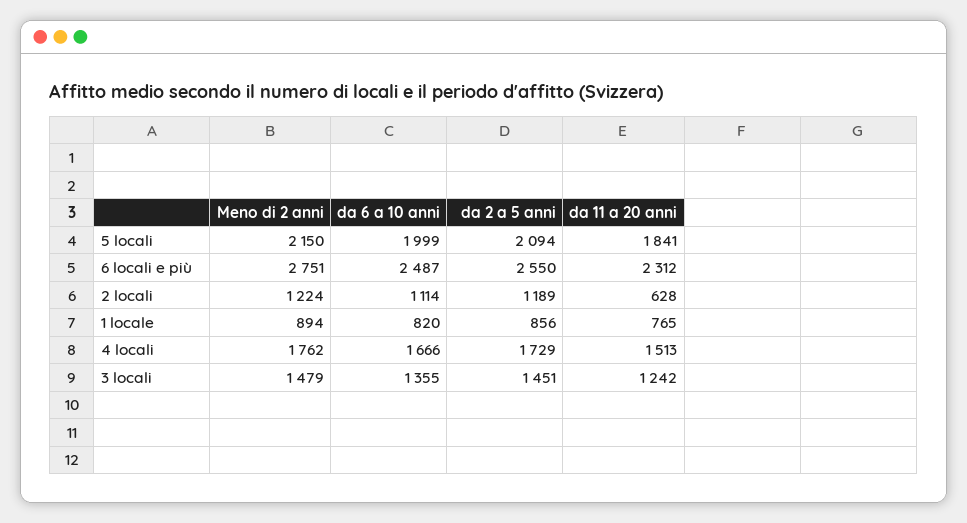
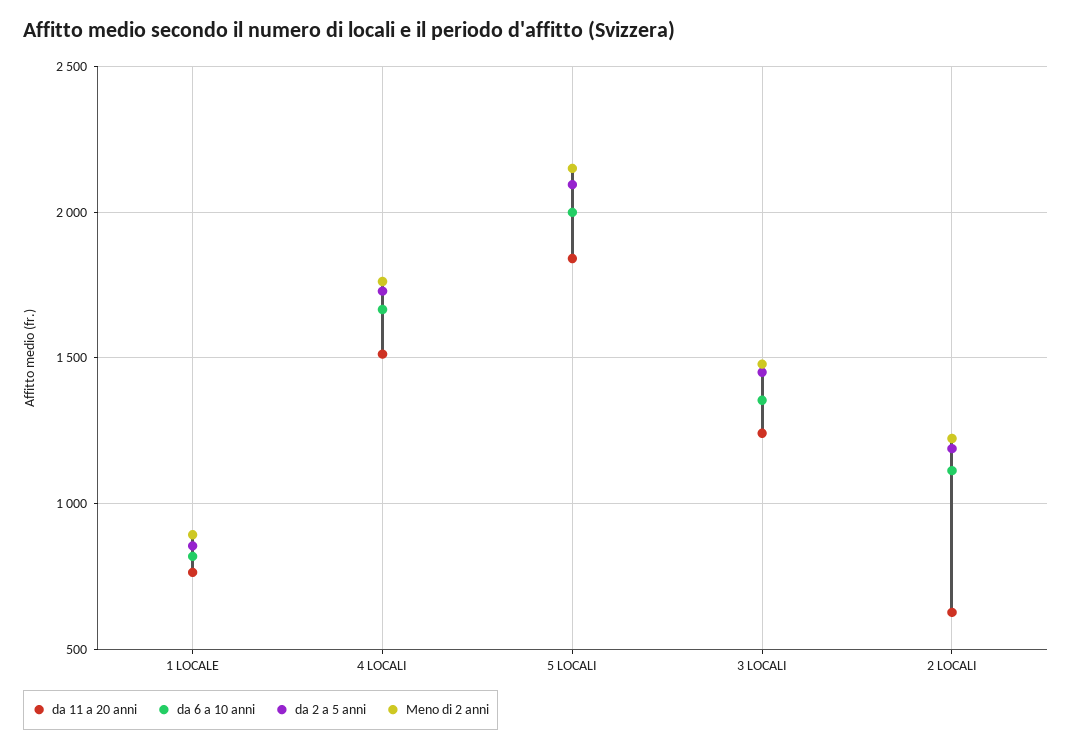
  {
    "Meno di 2 anni": {
      "5 locali": 2150,
-     "6 locali e più": 2751,
      "2 locali": 1224,
      "1 locale": 894,
      "4 locali": 1762,
      "3 locali": 1479
    },
    "da 6 a 10 anni": {
      "5 locali": 1999,
-     "6 locali e più": 2487,
      "2 locali": 1114,
      "1 locale": 820,
      "4 locali": 1666,
      "3 locali": 1355
    },
    "da 2 a 5 anni": {
      "5 locali": 2094,
-     "6 locali e più": 2550,
      "2 locali": 1189,
      "1 locale": 856,
      "4 locali": 1729,
      "3 locali": 1451
    },
    "da 11 a 20 anni": {
      "5 locali": 1841,
-     "6 locali e più": 2312,
      "2 locali": 628,
      "1 locale": 765,
      "4 locali": 1513,
      "3 locali": 1242
    }
  }

